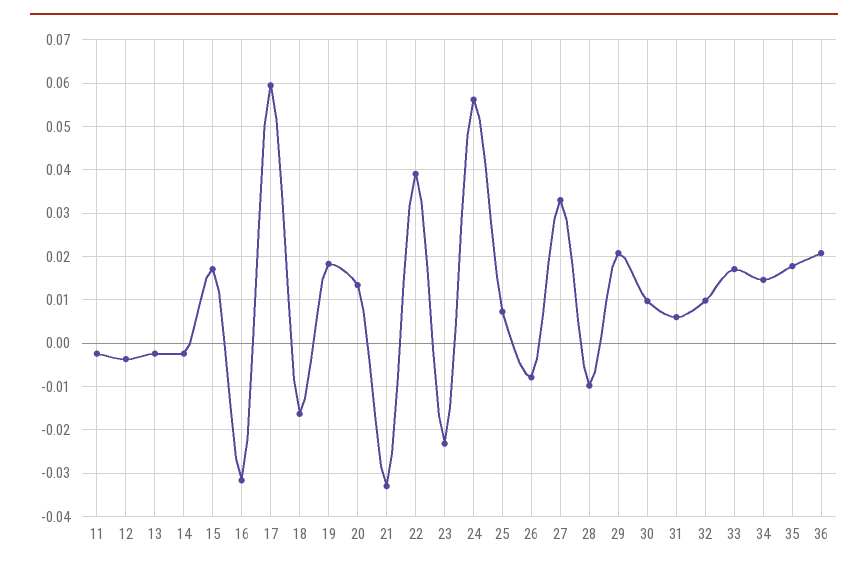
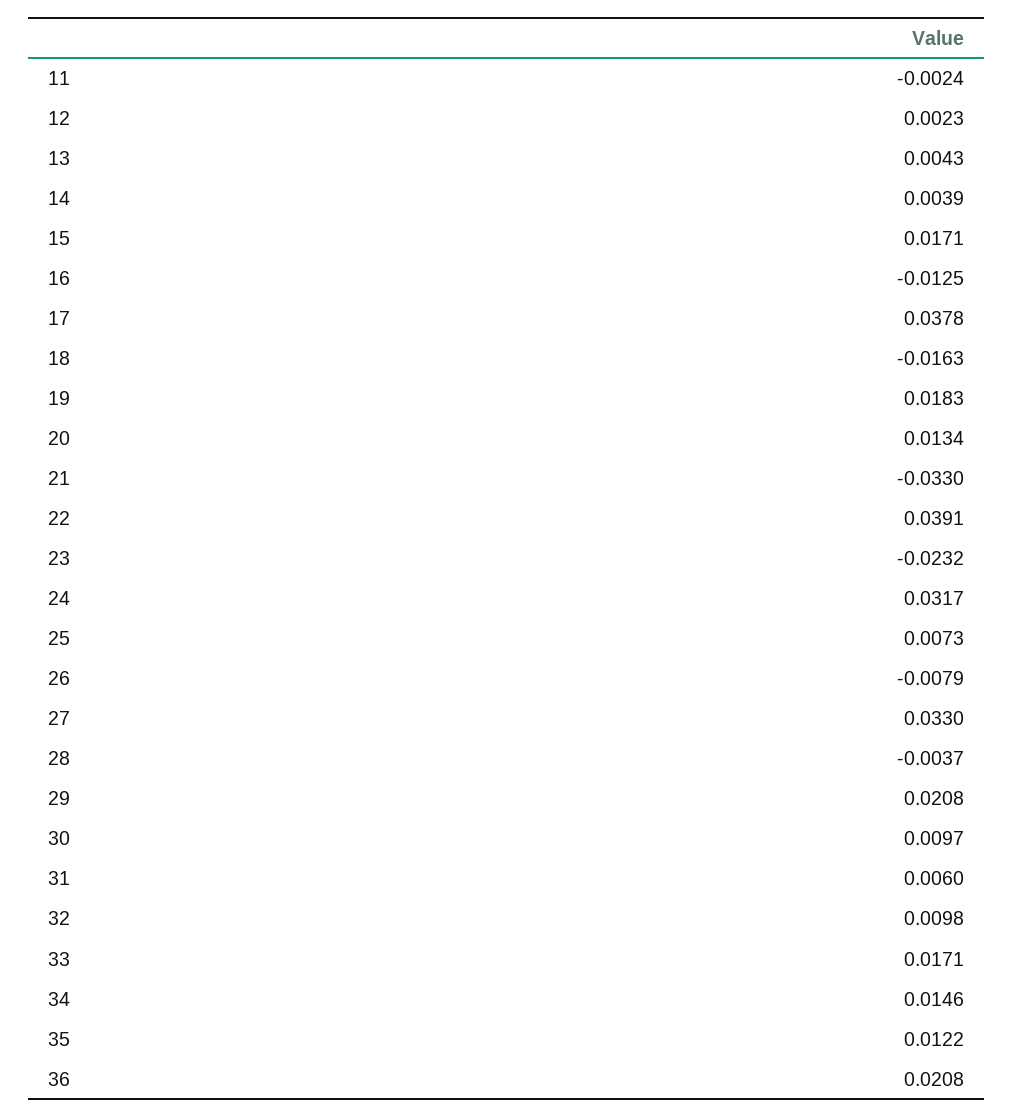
  {
    "11": -0.0024,
-   "12": -0.004,
+   "12": 0.0023,
-   "13": -0.002,
+   "13": 0.0043,
-   "14": -0.002,
+   "14": 0.0039,
    "15": 0.0171,
-   "16": -0.032,
+   "16": -0.0125,
-   "17": 0.06,
+   "17": 0.0378,
    "18": -0.0163,
    "19": 0.0183,
    "20": 0.0134,
    "21": -0.033,
    "22": 0.0391,
    "23": -0.0232,
-   "24": 0.056,
+   "24": 0.0317,
    "25": 0.0073,
    "26": -0.0079,
    "27": 0.033,
-   "28": -0.01,
+   "28": -0.0037,
    "29": 0.0208,
    "30": 0.0097,
    "31": 0.006,
    "32": 0.0098,
    "33": 0.0171,
    "34": 0.0146,
-   "35": 0.018,
+   "35": 0.0122,
    "36": 0.0208
  }

